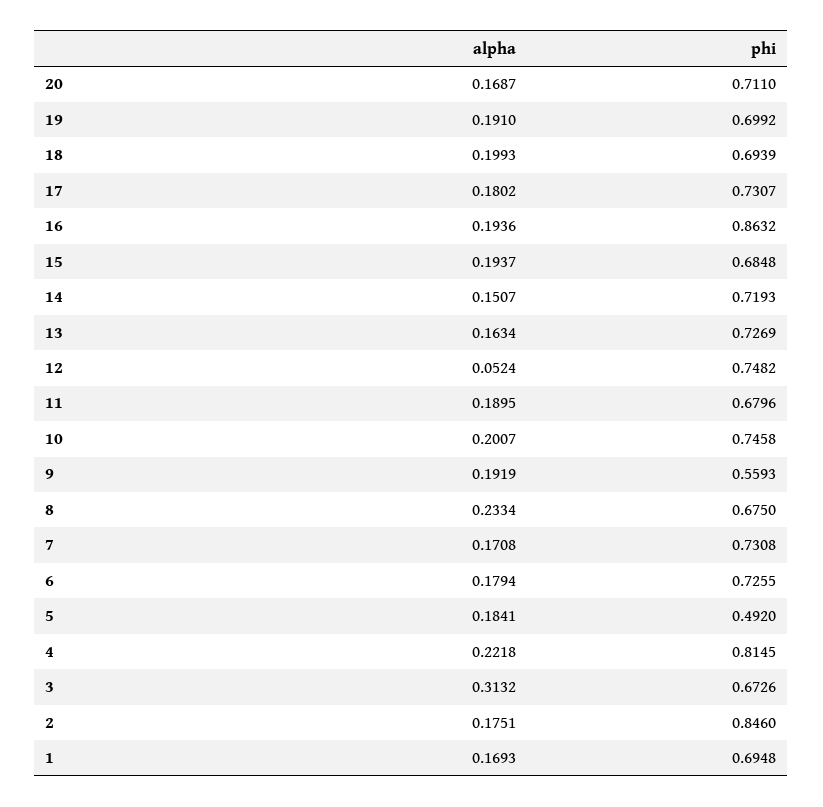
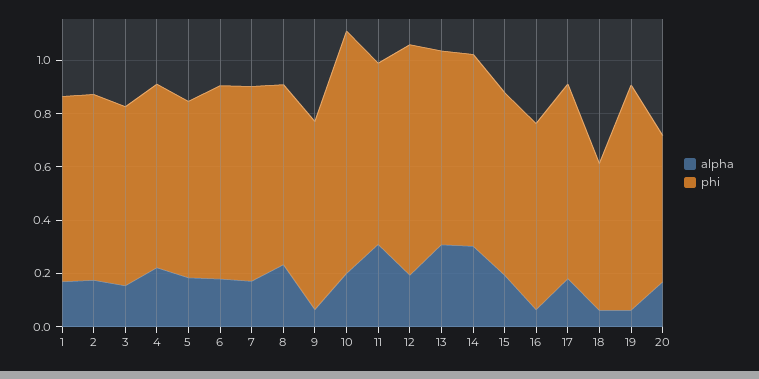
  {
    "alpha": {
      "20": 0.1687,
-     "19": 0.191,
+     "19": 0.05,
-     "18": 0.1993,
+     "18": 0.05,
      "17": 0.1802,
-     "16": 0.1936,
+     "16": 0.05,
      "15": 0.1937,
-     "14": 0.1507,
+     "14": 0.3,
-     "13": 0.1634,
+     "13": 0.3,
-     "12": 0.0524,
+     "12": 0.2,
-     "11": 0.1895,
+     "11": 0.3,
      "10": 0.2007,
-     "9": 0.1919,
+     "9": 0.05,
      "8": 0.2334,
      "7": 0.1708,
      "6": 0.1794,
      "5": 0.1841,
      "4": 0.2218,
-     "3": 0.3132,
+     "3": 0.15,
      "2": 0.1751,
      "1": 0.1693
    },
    "phi": {
-     "20": 0.711,
+     "20": 0.55,
-     "19": 0.6992,
+     "19": 0.85,
-     "18": 0.6939,
+     "18": 0.55,
      "17": 0.7307,
-     "16": 0.8632,
+     "16": 0.7,
      "15": 0.6848,
      "14": 0.7193,
      "13": 0.7269,
-     "12": 0.7482,
+     "12": 0.85,
      "11": 0.6796,
-     "10": 0.7458,
+     "10": 0.9,
-     "9": 0.5593,
+     "9": 0.7,
      "8": 0.675,
      "7": 0.7308,
      "6": 0.7255,
-     "5": 0.492,
+     "5": 0.65,
-     "4": 0.8145,
+     "4": 0.7,
      "3": 0.6726,
-     "2": 0.846,
+     "2": 0.7,
      "1": 0.6948
    }
  }

